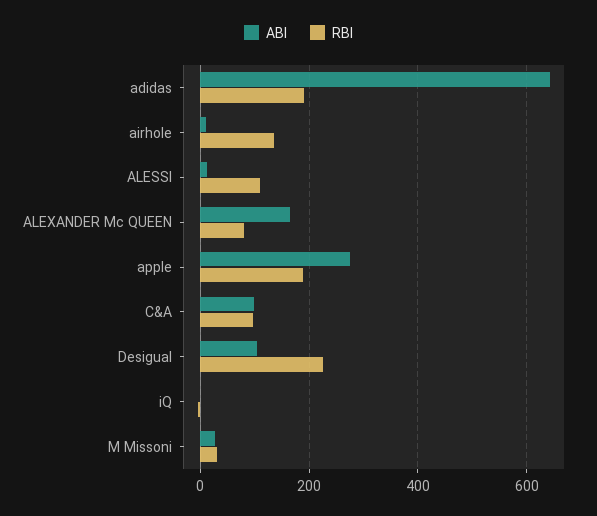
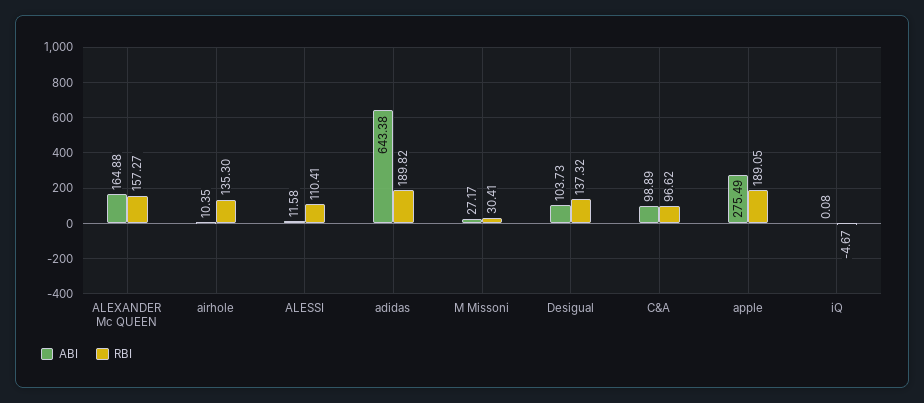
  {
    "ABI": {
      "adidas": 643.38,
      "airhole": 10.35,
      "ALESSI": 11.58,
      "ALEXANDER Mc QUEEN": 164.88,
      "apple": 275.49,
      "C&A": 98.89,
      "Desigual": 103.73,
      "iQ": 0.08,
      "M Missoni": 27.17
    },
    "RBI": {
      "adidas": 189.82,
      "airhole": 135.3,
      "ALESSI": 110.41,
-     "ALEXANDER Mc QUEEN": 80,
+     "ALEXANDER Mc QUEEN": 157.27,
      "apple": 189.05,
      "C&A": 96.62,
-     "Desigual": 220,
+     "Desigual": 137.32,
      "iQ": -4.67,
      "M Missoni": 30.41
    }
  }

